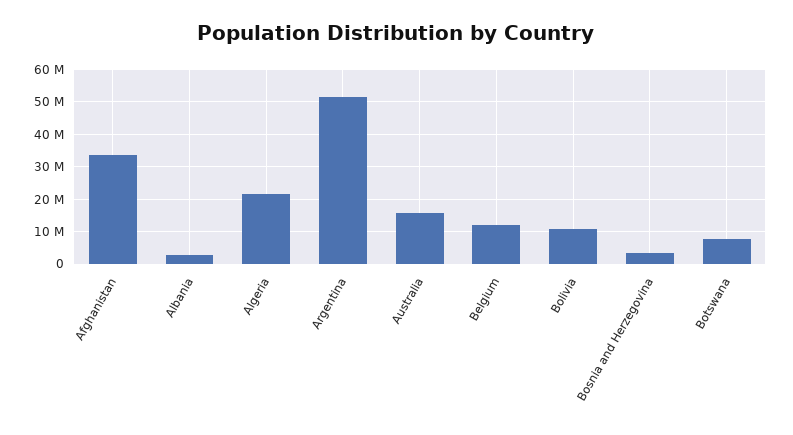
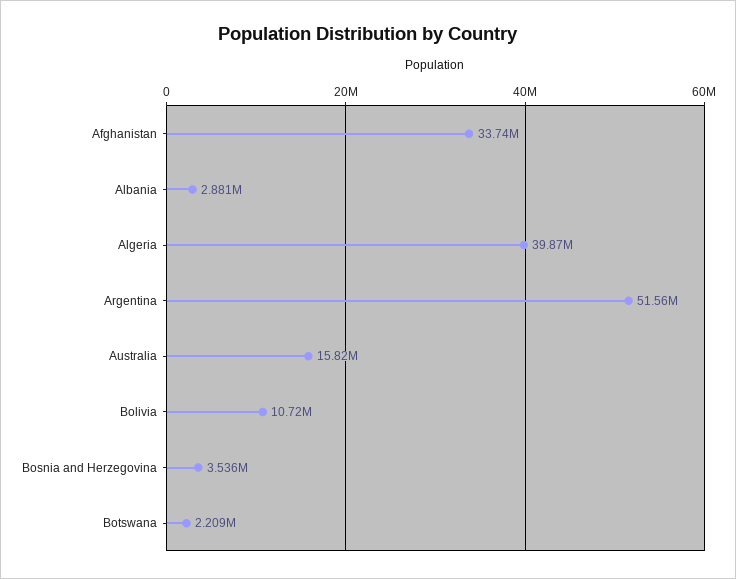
  {
    "Afghanistan": 33740000,
    "Albania": 2881000,
-   "Algeria": 22000000,
+   "Algeria": 39870000,
    "Argentina": 51560000,
    "Australia": 15820000,
-   "Belgium": 12000000,
    "Bolivia": 10720000,
    "Bosnia and Herzegovina": 3536000,
-   "Botswana": 8000000
+   "Botswana": 2209000
  }

